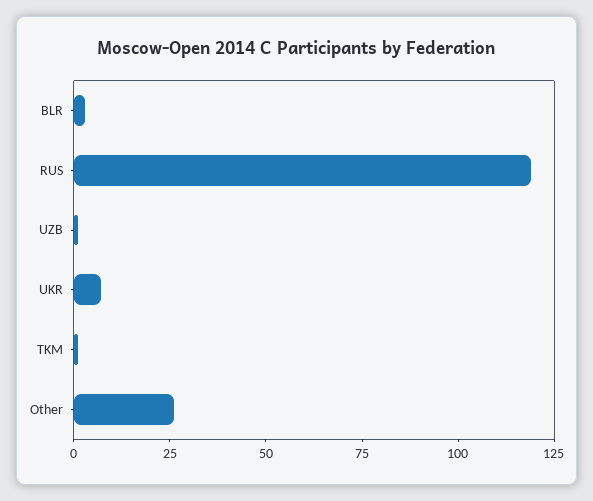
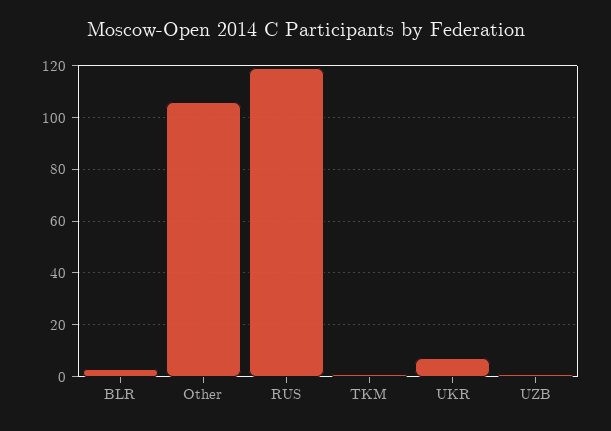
  {
    "BLR": 5,
    "RUS": 120,
    "UZB": 0,
    "UKR": 5,
    "TKM": 0,
-   "Other": 25
+   "Other": 105
  }

